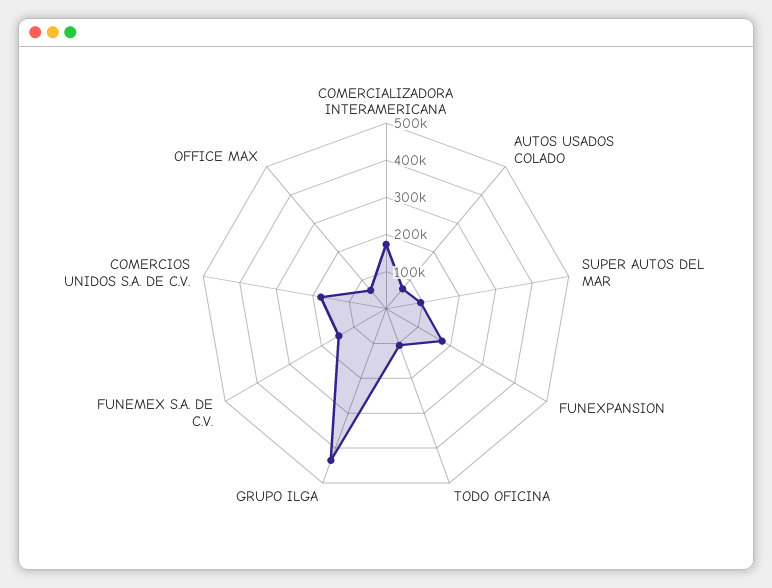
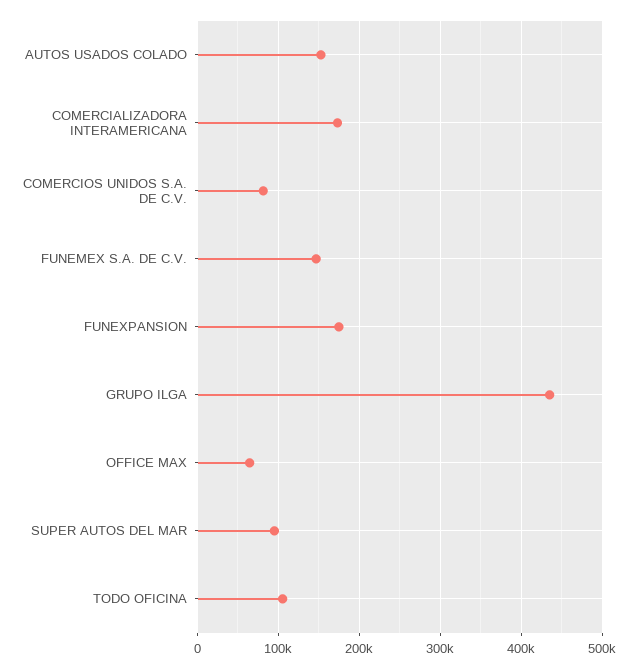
  {
    "COMERCIALIZADORA INTERAMERICANA": 170000,
-   "AUTOS USADOS COLADO": 75000,
+   "AUTOS USADOS COLADO": 150000,
    "SUPER AUTOS DEL MAR": 100000,
    "FUNEXPANSION": 170000,
    "TODO OFICINA": 110000,
    "GRUPO ILGA": 440000,
    "FUNEMEX S.A. DE C.V.": 150000,
-   "COMERCIOS UNIDOS S.A. DE C.V.": 175000,
+   "COMERCIOS UNIDOS S.A. DE C.V.": 80000,
    "OFFICE MAX": 60000
  }

